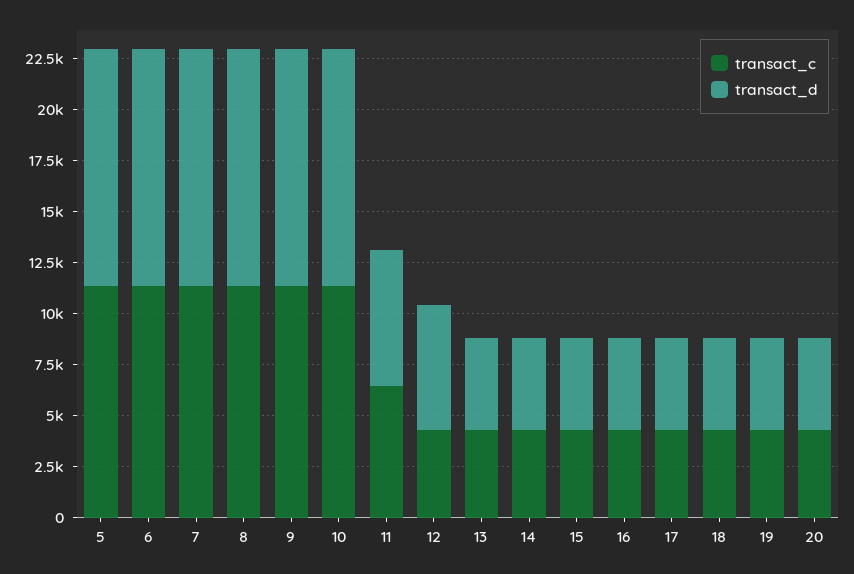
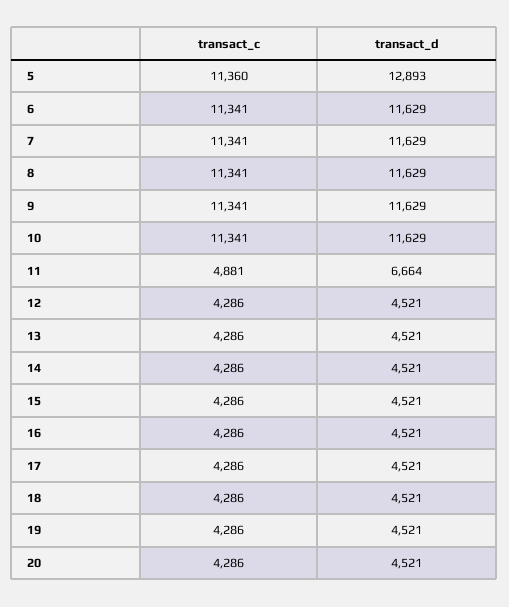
  {
    "transact_c": {
      "5": 11360,
      "6": 11341,
      "7": 11341,
      "8": 11341,
      "9": 11341,
      "10": 11341,
-     "11": 6500,
+     "11": 4881,
      "12": 4286,
      "13": 4286,
      "14": 4286,
      "15": 4286,
      "16": 4286,
      "17": 4286,
      "18": 4286,
      "19": 4286,
      "20": 4286
    },
    "transact_d": {
-     "5": 11500,
+     "5": 12893,
      "6": 11629,
      "7": 11629,
      "8": 11629,
      "9": 11629,
      "10": 11629,
      "11": 6664,
-     "12": 6000,
+     "12": 4521,
      "13": 4521,
      "14": 4521,
      "15": 4521,
      "16": 4521,
      "17": 4521,
      "18": 4521,
      "19": 4521,
      "20": 4521
    }
  }

